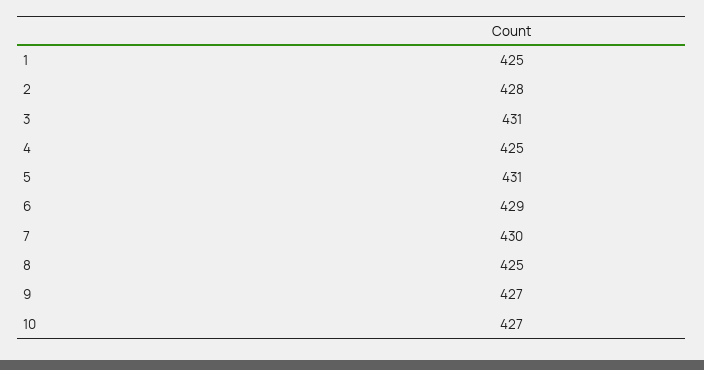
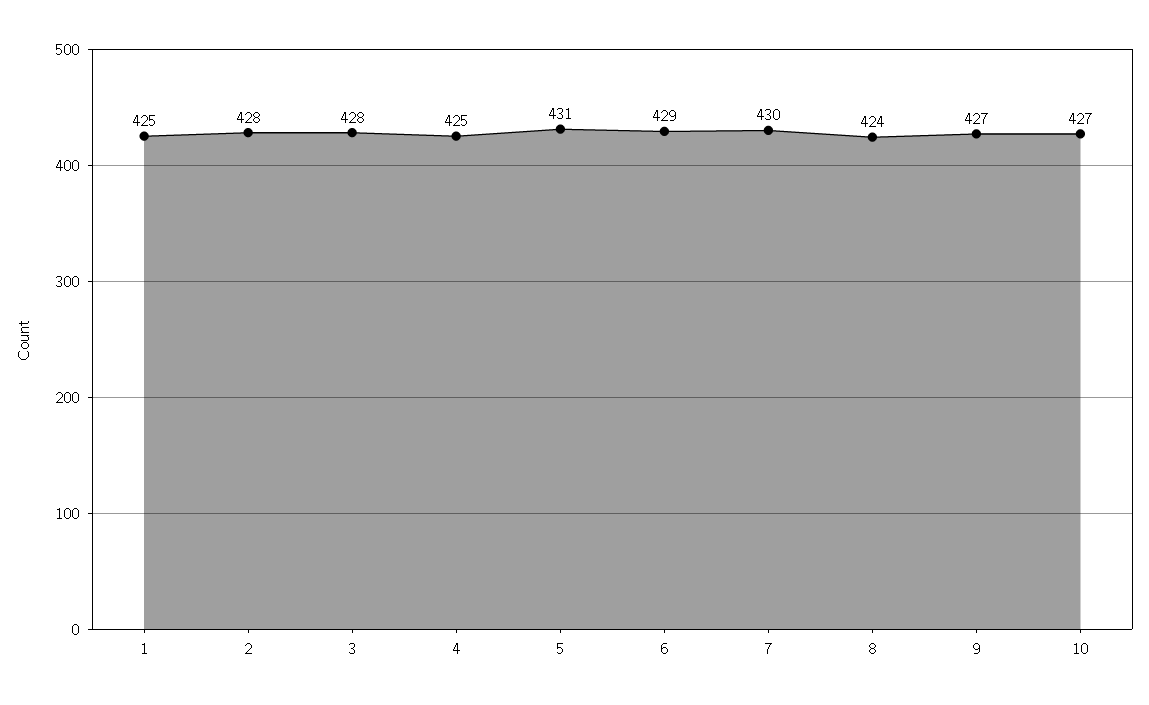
  {
    "1": 425,
    "2": 428,
-   "3": 431,
+   "3": 428,
    "4": 425,
    "5": 431,
    "6": 429,
    "7": 430,
-   "8": 425,
+   "8": 424,
    "9": 427,
    "10": 427
  }

